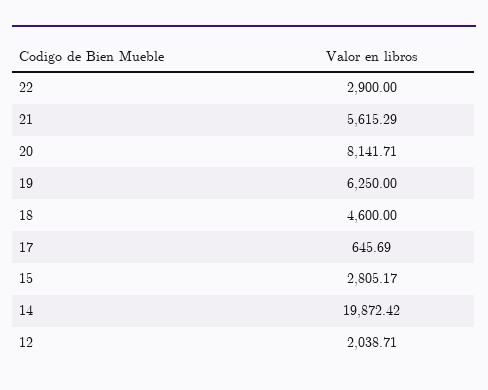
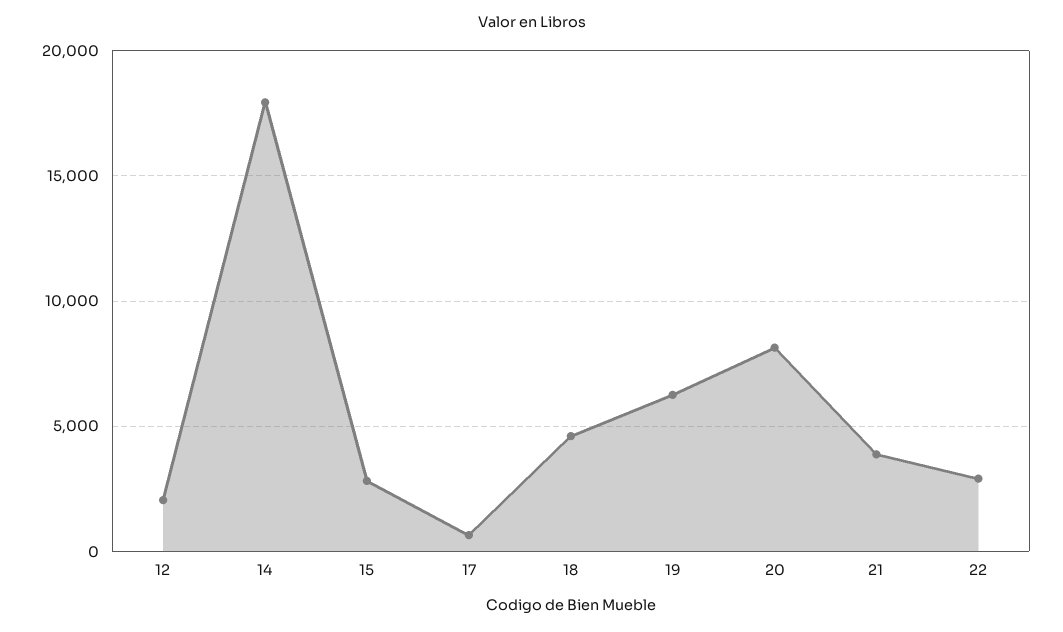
  {
    "22": 2900,
-   "21": 5615.29,
+   "21": 4000,
    "20": 8141.71,
    "19": 6250,
    "18": 4600,
    "17": 645.69,
    "15": 2805.17,
-   "14": 19872.42,
+   "14": 18000,
    "12": 2038.71
  }

